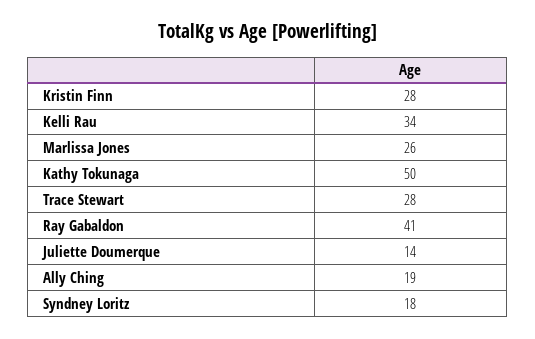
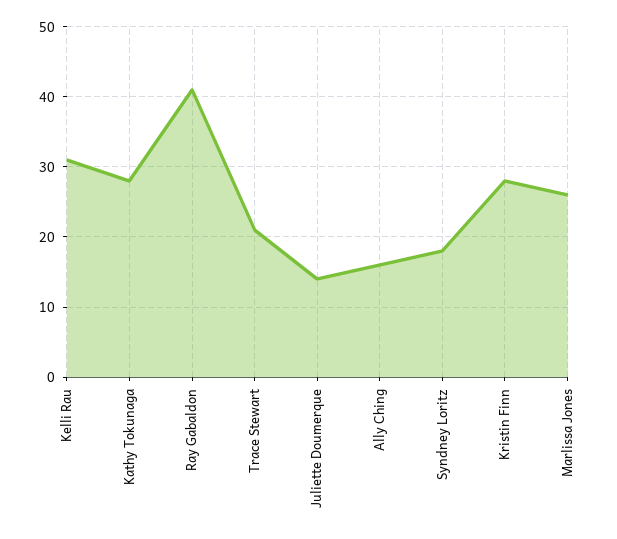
  {
    "Kristin Finn": 28,
-   "Kelli Rau": 34,
+   "Kelli Rau": 31,
    "Marlissa Jones": 26,
-   "Kathy Tokunaga": 50,
+   "Kathy Tokunaga": 28,
-   "Trace Stewart": 28,
+   "Trace Stewart": 21,
    "Ray Gabaldon": 41,
    "Juliette Doumerque": 14,
-   "Ally Ching": 19,
+   "Ally Ching": 16,
    "Syndney Loritz": 18
  }

